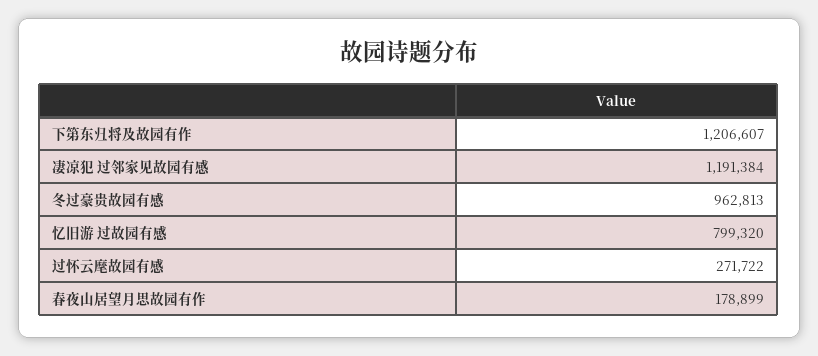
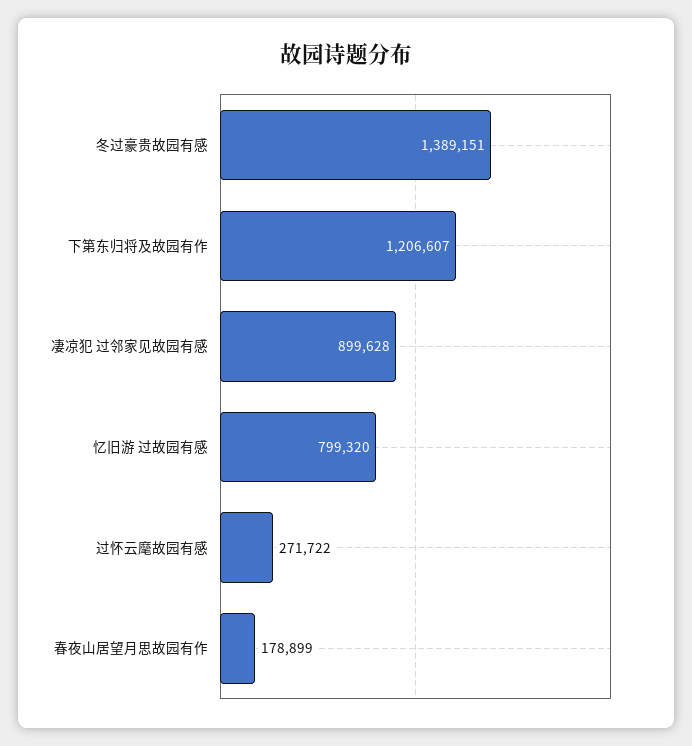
  {
    "下第东归将及故园有作": 1206607,
-   "凄凉犯 过邻家见故园有感": 1191384,
+   "凄凉犯 过邻家见故园有感": 899628,
-   "冬过豪贵故园有感": 962813,
+   "冬过豪贵故园有感": 1389151,
    "忆旧游 过故园有感": 799320,
    "过怀云麾故园有感": 271722,
    "春夜山居望月思故园有作": 178899
  }

